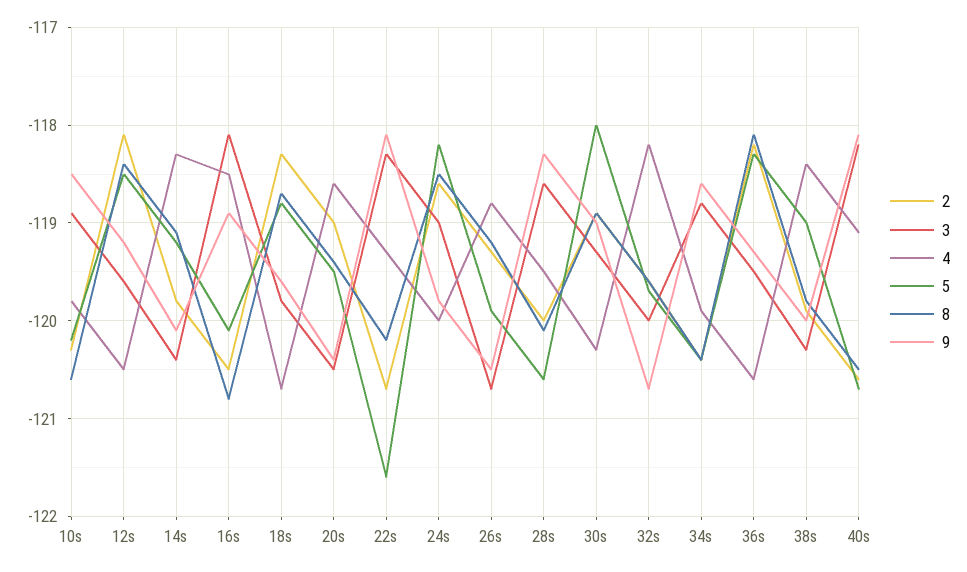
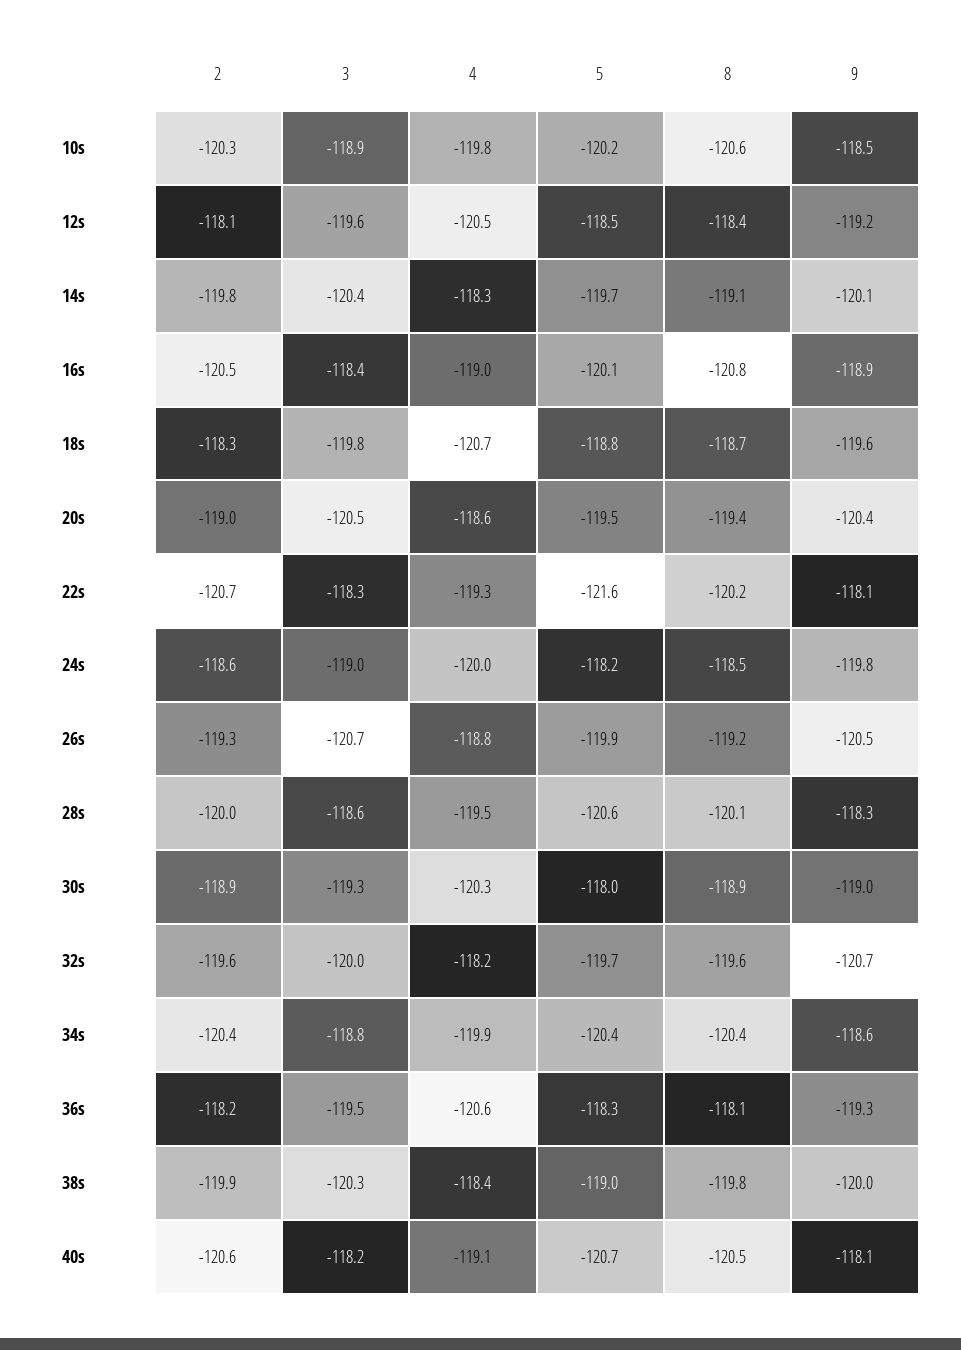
  {
    "2": {
      "10s": -120.3,
      "12s": -118.1,
      "14s": -119.8,
      "16s": -120.5,
      "18s": -118.3,
      "20s": -119,
      "22s": -120.7,
      "24s": -118.6,
      "26s": -119.3,
      "28s": -120,
      "30s": -118.9,
      "32s": -119.6,
      "34s": -120.4,
      "36s": -118.2,
      "38s": -119.9,
      "40s": -120.6
    },
    "3": {
      "10s": -118.9,
      "12s": -119.6,
      "14s": -120.4,
-     "16s": -118.1,
+     "16s": -118.4,
      "18s": -119.8,
      "20s": -120.5,
      "22s": -118.3,
      "24s": -119,
      "26s": -120.7,
      "28s": -118.6,
      "30s": -119.3,
      "32s": -120,
      "34s": -118.8,
      "36s": -119.5,
      "38s": -120.3,
      "40s": -118.2
    },
    "4": {
      "10s": -119.8,
      "12s": -120.5,
      "14s": -118.3,
-     "16s": -118.5,
+     "16s": -119,
      "18s": -120.7,
      "20s": -118.6,
      "22s": -119.3,
      "24s": -120,
      "26s": -118.8,
      "28s": -119.5,
      "30s": -120.3,
      "32s": -118.2,
      "34s": -119.9,
      "36s": -120.6,
      "38s": -118.4,
      "40s": -119.1
    },
    "5": {
      "10s": -120.2,
      "12s": -118.5,
-     "14s": -119.2,
+     "14s": -119.7,
      "16s": -120.1,
      "18s": -118.8,
      "20s": -119.5,
      "22s": -121.6,
      "24s": -118.2,
      "26s": -119.9,
      "28s": -120.6,
      "30s": -118,
      "32s": -119.7,
      "34s": -120.4,
      "36s": -118.3,
      "38s": -119,
      "40s": -120.7
    },
    "8": {
      "10s": -120.6,
      "12s": -118.4,
      "14s": -119.1,
      "16s": -120.8,
      "18s": -118.7,
      "20s": -119.4,
      "22s": -120.2,
      "24s": -118.5,
      "26s": -119.2,
      "28s": -120.1,
      "30s": -118.9,
      "32s": -119.6,
      "34s": -120.4,
      "36s": -118.1,
      "38s": -119.8,
      "40s": -120.5
    },
    "9": {
      "10s": -118.5,
      "12s": -119.2,
      "14s": -120.1,
      "16s": -118.9,
      "18s": -119.6,
      "20s": -120.4,
      "22s": -118.1,
      "24s": -119.8,
      "26s": -120.5,
      "28s": -118.3,
      "30s": -119,
      "32s": -120.7,
      "34s": -118.6,
      "36s": -119.3,
      "38s": -120,
      "40s": -118.1
    }
  }

